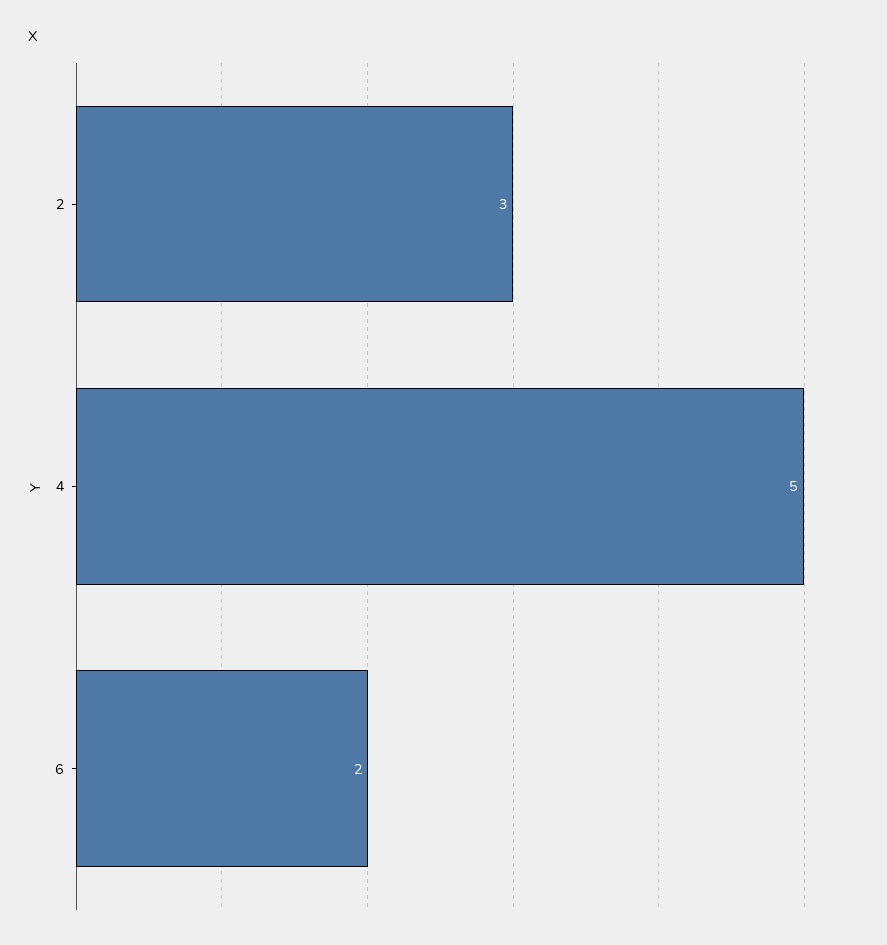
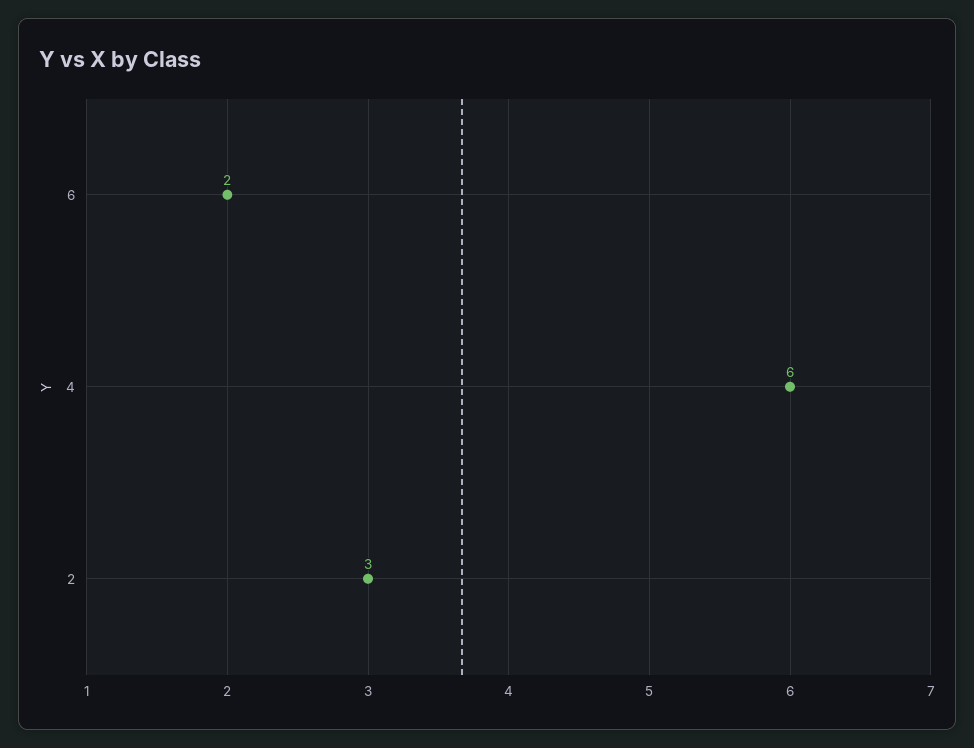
  {
    "2": 3,
-   "4": 5,
+   "4": 6,
    "6": 2
  }

